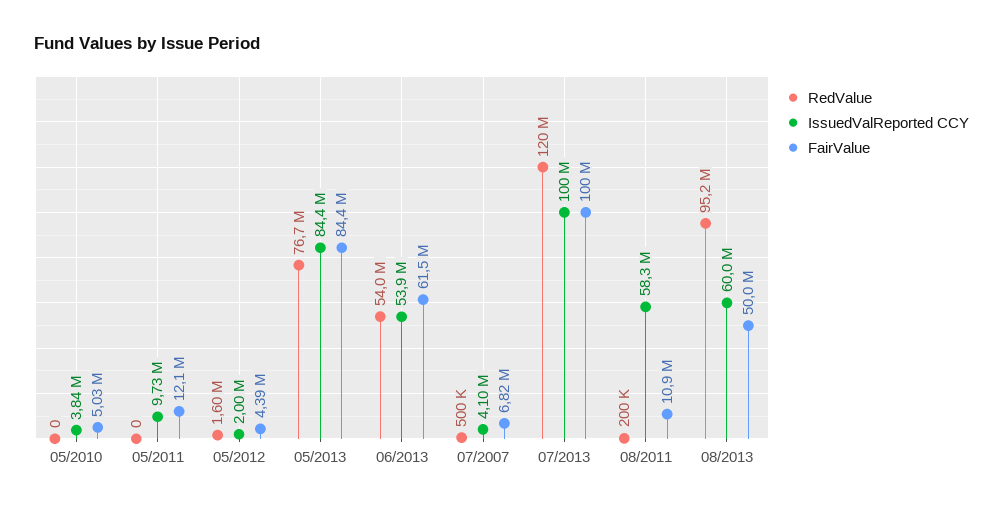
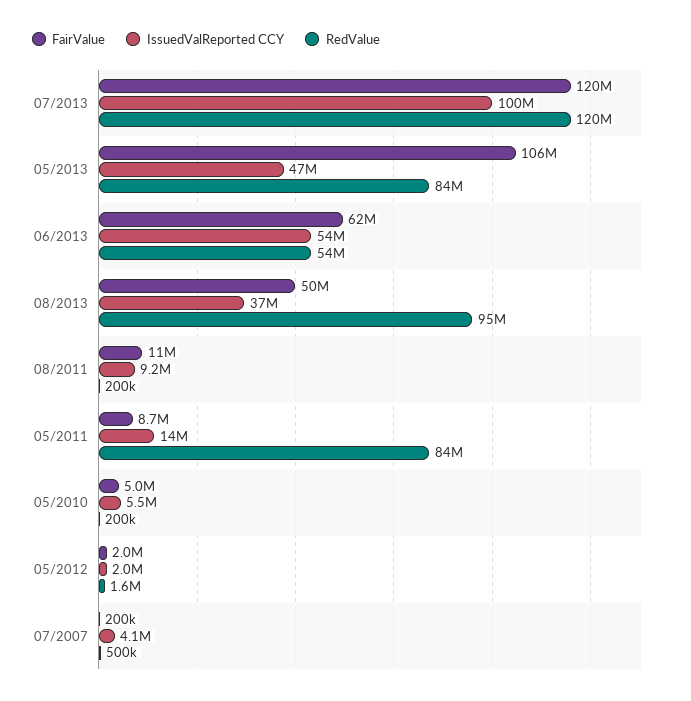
  {
    "RedValue": {
-     "05/2010": 0,
+     "05/2010": 200000,
-     "05/2011": 0,
+     "05/2011": 84000000,
      "05/2012": 1600000,
-     "05/2013": 76700000,
+     "05/2013": 84000000,
      "06/2013": 54000000,
      "07/2007": 500000,
      "07/2013": 120000000,
      "08/2011": 200000,
      "08/2013": 95200000
    },
    "IssuedValReported CCY": {
-     "05/2010": 3840000,
+     "05/2010": 5500000,
-     "05/2011": 9730000,
+     "05/2011": 14000000,
      "05/2012": 2000000,
-     "05/2013": 84400000,
+     "05/2013": 47000000,
      "06/2013": 53900000,
      "07/2007": 4100000,
      "07/2013": 100000000,
-     "08/2011": 58300000,
+     "08/2011": 9200000,
-     "08/2013": 60000000
+     "08/2013": 37000000
    },
    "FairValue": {
      "05/2010": 5030000,
-     "05/2011": 12100000,
+     "05/2011": 8700000,
-     "05/2012": 4390000,
+     "05/2012": 2000000,
-     "05/2013": 84400000,
+     "05/2013": 106000000,
      "06/2013": 61500000,
-     "07/2007": 6820000,
+     "07/2007": 200000,
-     "07/2013": 100000000,
+     "07/2013": 120000000,
      "08/2011": 10900000,
      "08/2013": 50000000
    }
  }

